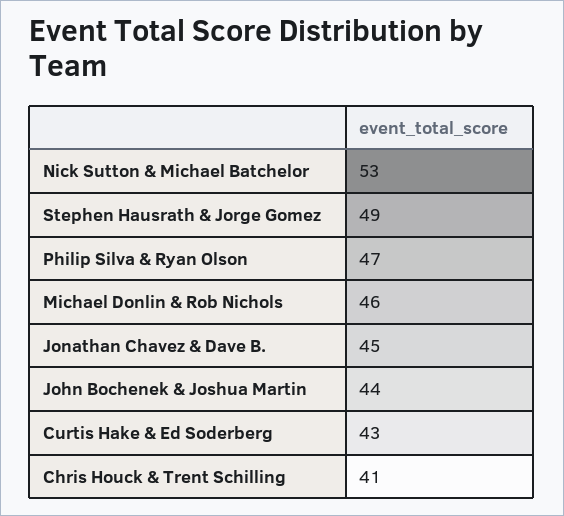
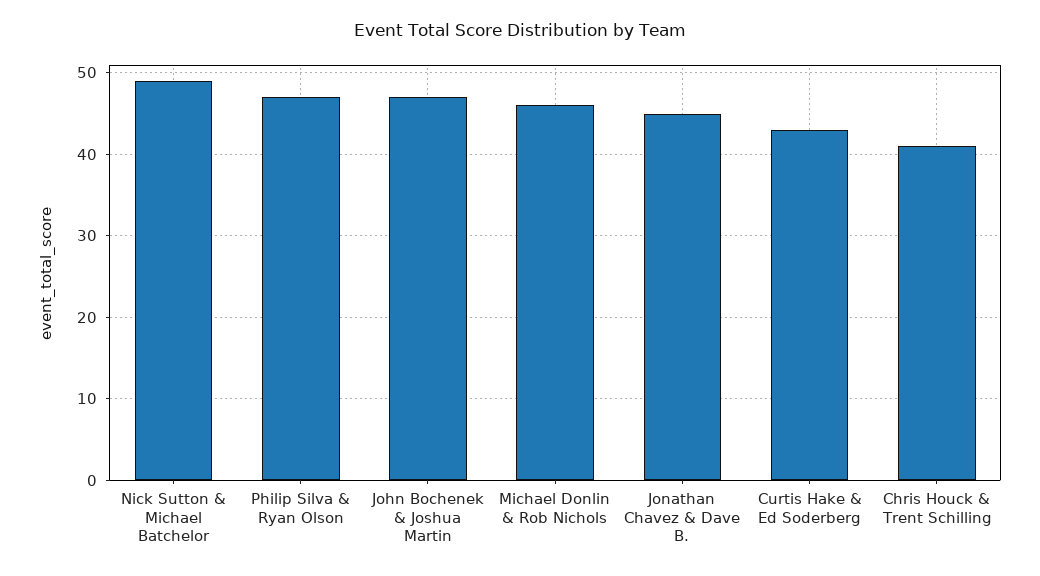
  {
-   "Nick Sutton & Michael Batchelor": 53,
+   "Nick Sutton & Michael Batchelor": 49,
-   "Stephen Hausrath & Jorge Gomez": 49,
    "Philip Silva & Ryan Olson": 47,
    "Michael Donlin & Rob Nichols": 46,
    "Jonathan Chavez & Dave B.": 45,
-   "John Bochenek & Joshua Martin": 44,
+   "John Bochenek & Joshua Martin": 47,
    "Curtis Hake & Ed Soderberg": 43,
    "Chris Houck & Trent Schilling": 41
  }

